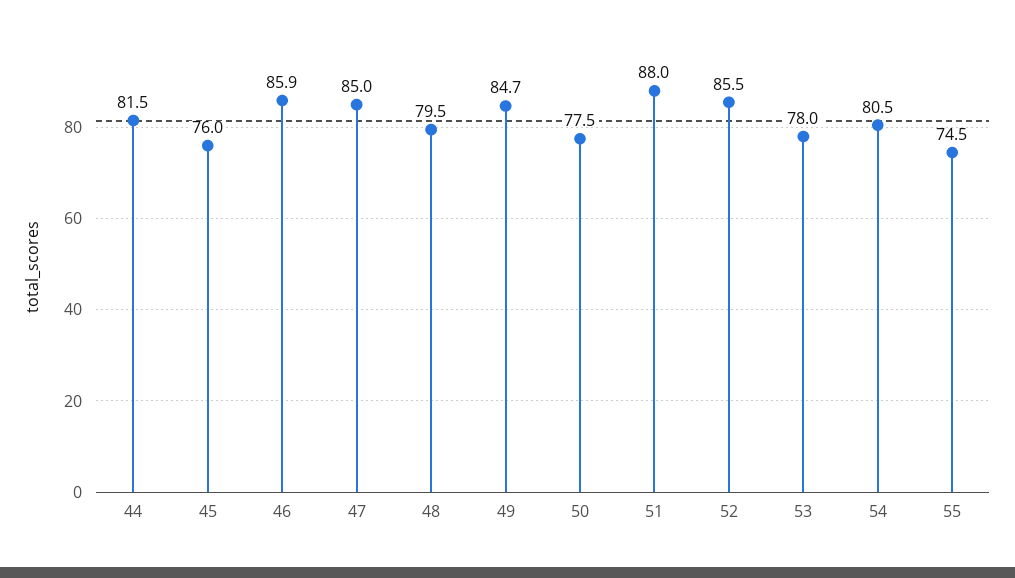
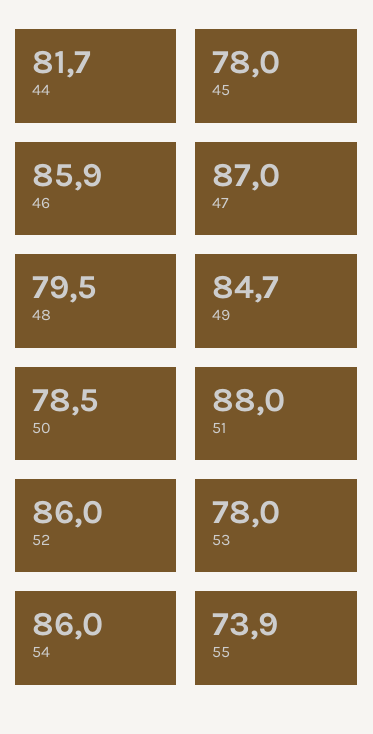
  {
-   "44": 81.5,
+   "44": 81.7,
-   "45": 76,
+   "45": 78,
    "46": 85.9,
-   "47": 85,
+   "47": 87,
    "48": 79.5,
    "49": 84.7,
-   "50": 77.5,
+   "50": 78.5,
    "51": 88,
-   "52": 85.5,
+   "52": 86,
    "53": 78,
-   "54": 80.5,
+   "54": 86,
-   "55": 74.5
+   "55": 73.9
  }

